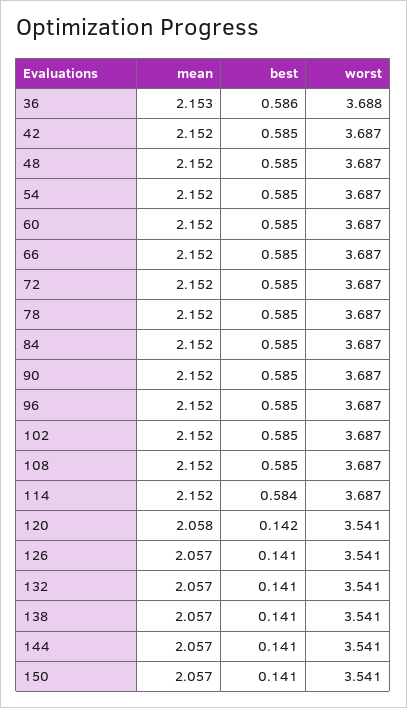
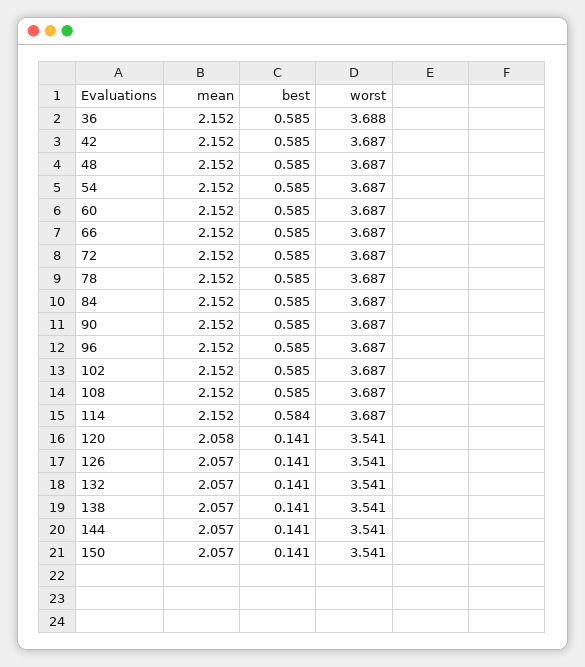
  {
    "mean": {
-     "36": 2.153,
+     "36": 2.152,
      "42": 2.152,
      "48": 2.152,
      "54": 2.152,
      "60": 2.152,
      "66": 2.152,
      "72": 2.152,
      "78": 2.152,
      "84": 2.152,
      "90": 2.152,
      "96": 2.152,
      "102": 2.152,
      "108": 2.152,
      "114": 2.152,
      "120": 2.058,
      "126": 2.057,
      "132": 2.057,
      "138": 2.057,
      "144": 2.057,
      "150": 2.057
    },
    "best": {
-     "36": 0.586,
+     "36": 0.585,
      "42": 0.585,
      "48": 0.585,
      "54": 0.585,
      "60": 0.585,
      "66": 0.585,
      "72": 0.585,
      "78": 0.585,
      "84": 0.585,
      "90": 0.585,
      "96": 0.585,
      "102": 0.585,
      "108": 0.585,
      "114": 0.584,
-     "120": 0.142,
+     "120": 0.141,
      "126": 0.141,
      "132": 0.141,
      "138": 0.141,
      "144": 0.141,
      "150": 0.141
    },
    "worst": {
      "36": 3.688,
      "42": 3.687,
      "48": 3.687,
      "54": 3.687,
      "60": 3.687,
      "66": 3.687,
      "72": 3.687,
      "78": 3.687,
      "84": 3.687,
      "90": 3.687,
      "96": 3.687,
      "102": 3.687,
      "108": 3.687,
      "114": 3.687,
      "120": 3.541,
      "126": 3.541,
      "132": 3.541,
      "138": 3.541,
      "144": 3.541,
      "150": 3.541
    }
  }

